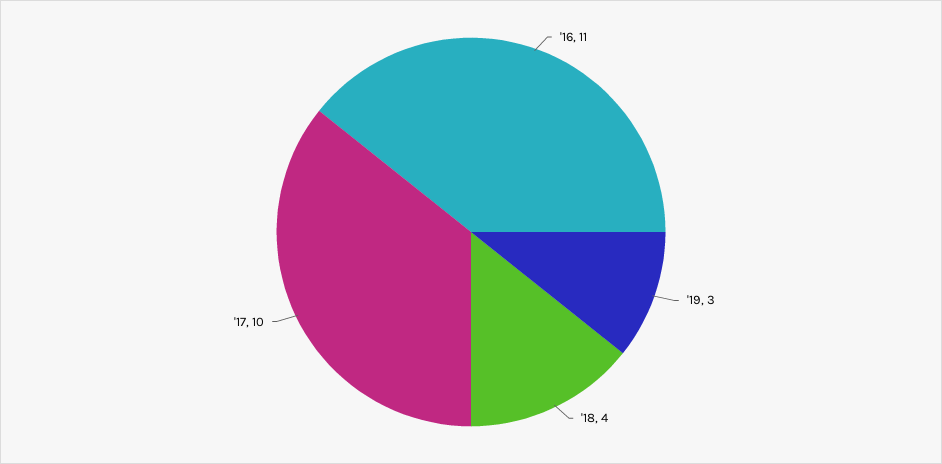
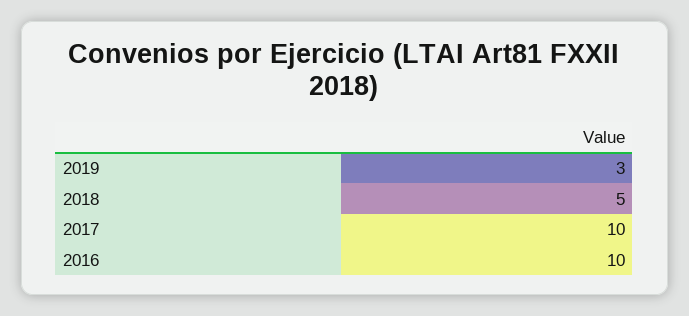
  {
-   "'16": 11,
+   "'16": 10,
    "'19": 3,
-   "'18": 4,
+   "'18": 5,
    "'17": 10
  }

